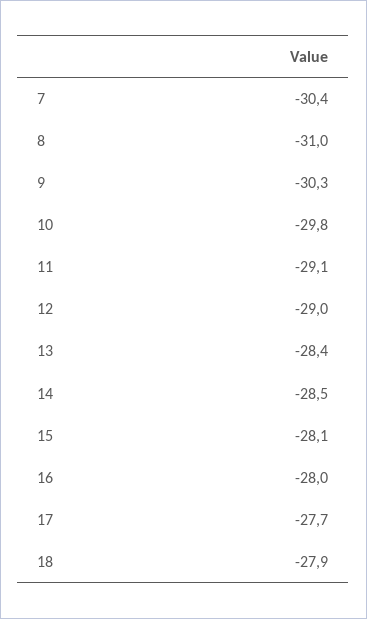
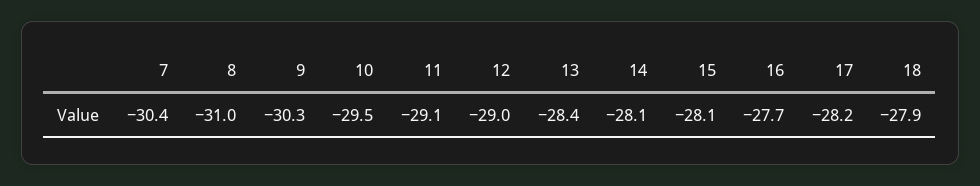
  {
    "7": -30.4,
    "8": -31,
    "9": -30.3,
-   "10": -29.8,
+   "10": -29.5,
    "11": -29.1,
    "12": -29,
    "13": -28.4,
-   "14": -28.5,
+   "14": -28.1,
    "15": -28.1,
-   "16": -28,
+   "16": -27.7,
-   "17": -27.7,
+   "17": -28.2,
    "18": -27.9
  }

